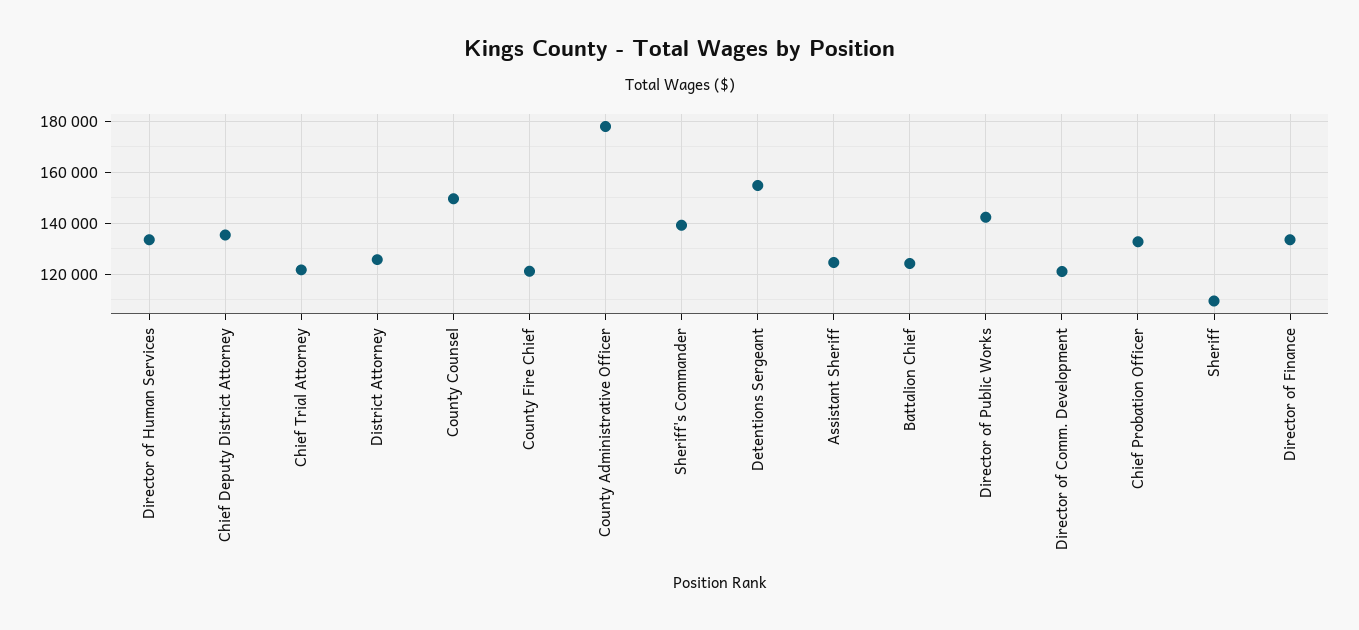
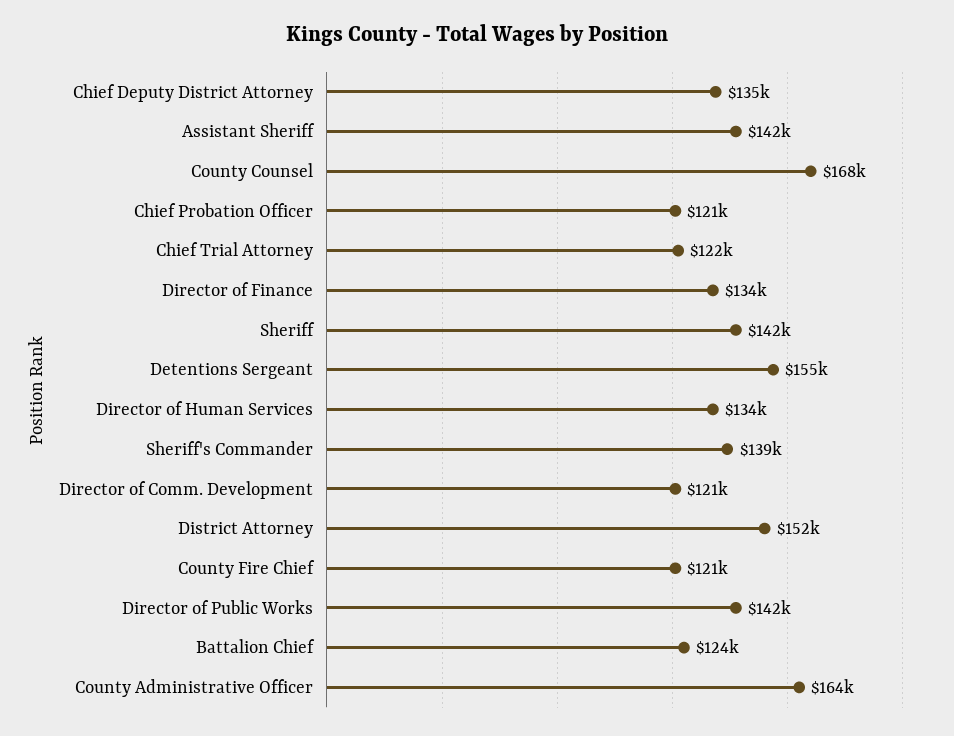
  {
    "Director of Human Services": 134000,
    "Chief Deputy District Attorney": 135000,
    "Chief Trial Attorney": 122000,
-   "District Attorney": 125000,
+   "District Attorney": 152000,
-   "County Counsel": 150000,
+   "County Counsel": 168000,
    "County Fire Chief": 121000,
-   "County Administrative Officer": 177500,
+   "County Administrative Officer": 164000,
    "Sheriff's Commander": 139000,
    "Detentions Sergeant": 155000,
-   "Assistant Sheriff": 125000,
+   "Assistant Sheriff": 142000,
    "Battalion Chief": 124000,
    "Director of Public Works": 142000,
    "Director of Comm. Development": 121000,
-   "Chief Probation Officer": 132500,
+   "Chief Probation Officer": 121000,
-   "Sheriff": 110000,
+   "Sheriff": 142000,
    "Director of Finance": 134000
  }

